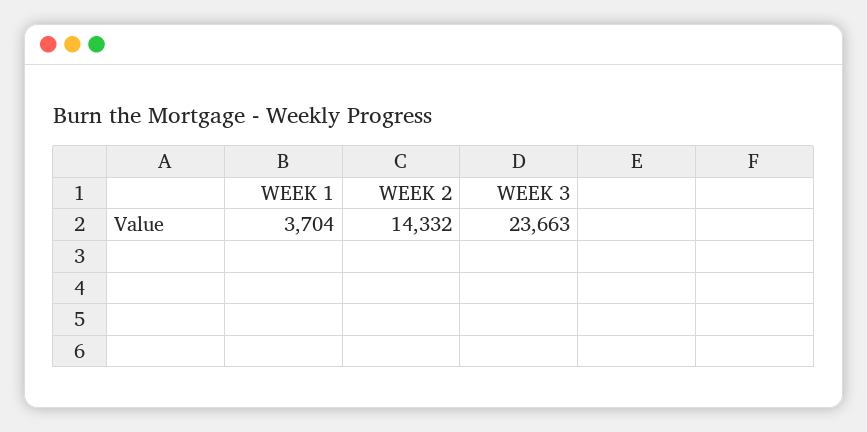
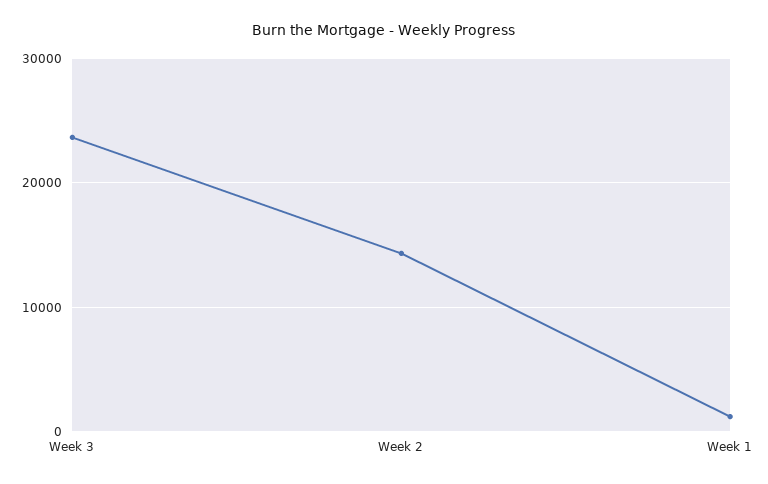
  {
-   "WEEK 1": 3704,
+   "WEEK 1": 1000,
    "WEEK 2": 14332,
    "WEEK 3": 23663
  }

